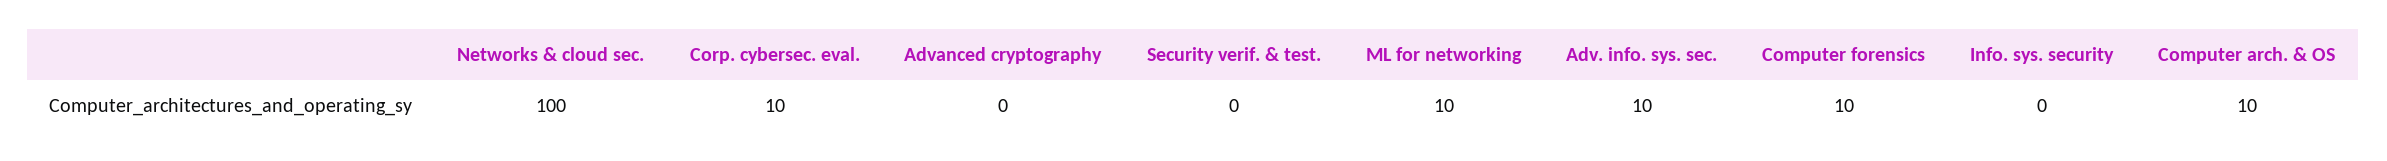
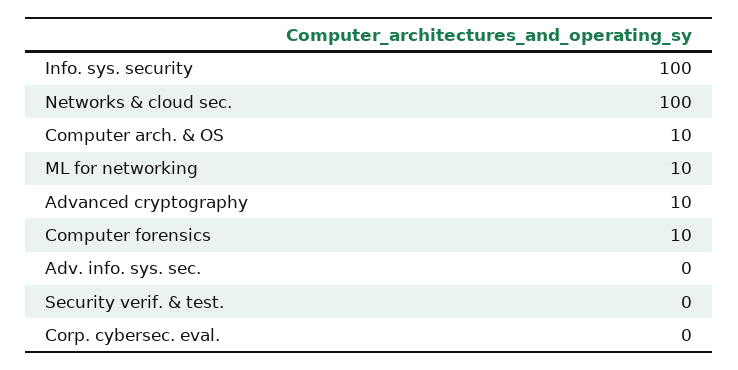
  {
    "Networks & cloud sec.": 100,
-   "Corp. cybersec. eval.": 10,
+   "Corp. cybersec. eval.": 0,
-   "Advanced cryptography": 0,
+   "Advanced cryptography": 10,
    "Security verif. & test.": 0,
    "ML for networking": 10,
-   "Adv. info. sys. sec.": 10,
+   "Adv. info. sys. sec.": 0,
    "Computer forensics": 10,
-   "Info. sys. security": 0,
+   "Info. sys. security": 100,
    "Computer arch. & OS": 10
  }

